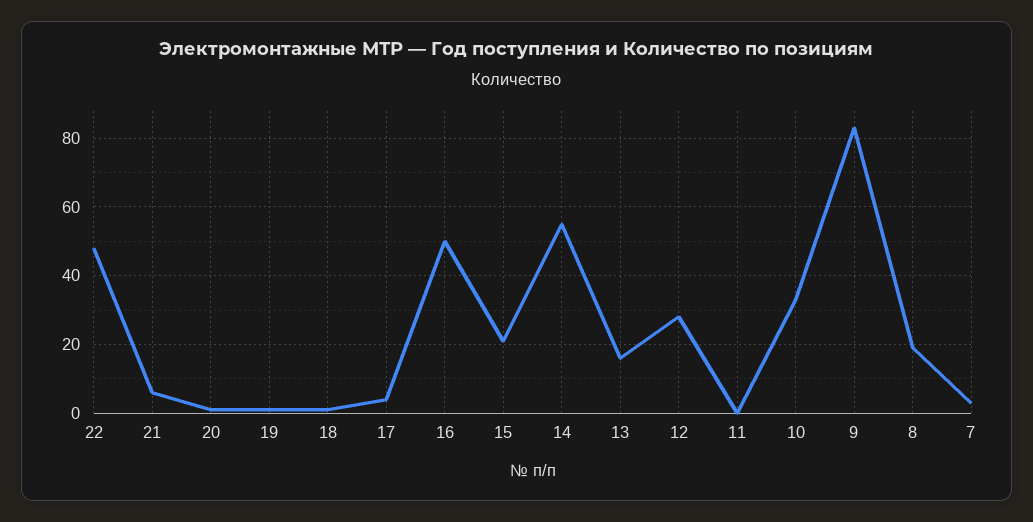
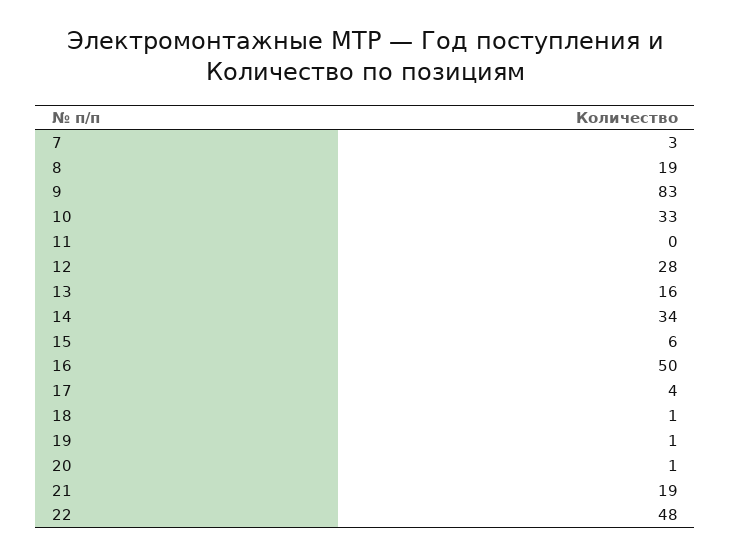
  {
    "22": 48,
-   "21": 5,
+   "21": 19,
    "20": 1,
    "19": 1,
    "18": 1,
    "17": 4,
    "16": 50,
-   "15": 20,
+   "15": 6,
-   "14": 55,
+   "14": 34,
    "13": 16,
    "12": 28,
    "11": 0,
    "10": 33,
    "9": 83,
    "8": 19,
    "7": 3
  }

